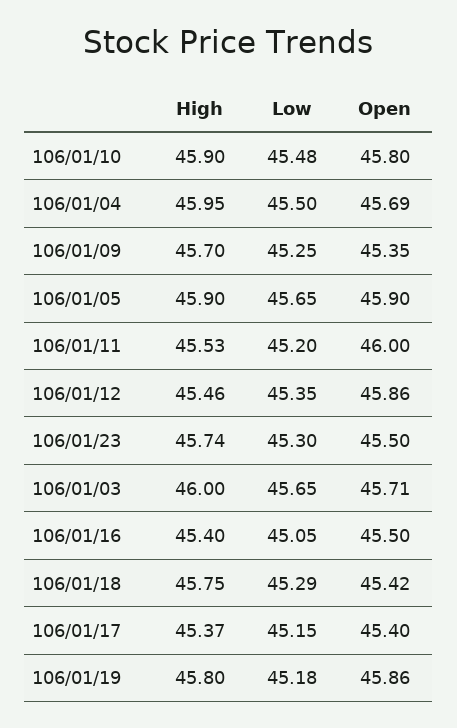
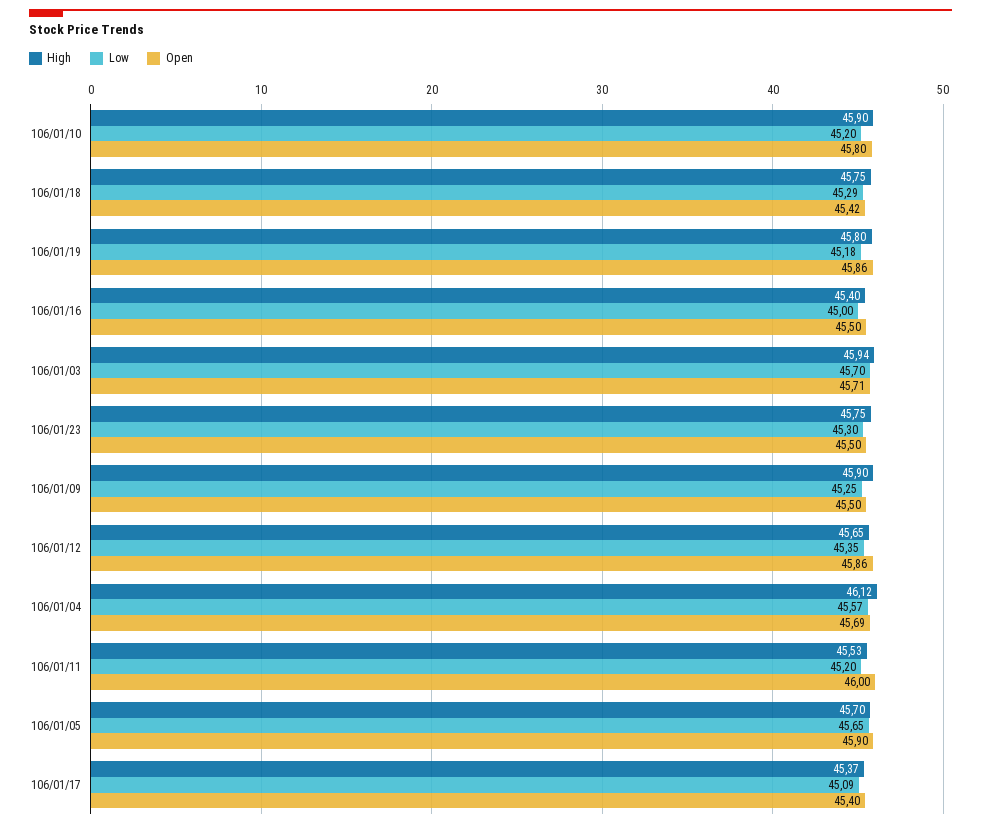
  {
    "High": {
      "106/01/10": 45.9,
-     "106/01/04": 45.95,
+     "106/01/04": 46.12,
-     "106/01/09": 45.7,
+     "106/01/09": 45.9,
-     "106/01/05": 45.9,
+     "106/01/05": 45.7,
      "106/01/11": 45.53,
-     "106/01/12": 45.46,
+     "106/01/12": 45.65,
-     "106/01/23": 45.74,
+     "106/01/23": 45.75,
-     "106/01/03": 46,
+     "106/01/03": 45.94,
      "106/01/16": 45.4,
      "106/01/18": 45.75,
      "106/01/17": 45.37,
      "106/01/19": 45.8
    },
    "Low": {
-     "106/01/10": 45.48,
+     "106/01/10": 45.2,
-     "106/01/04": 45.5,
+     "106/01/04": 45.57,
      "106/01/09": 45.25,
      "106/01/05": 45.65,
      "106/01/11": 45.2,
      "106/01/12": 45.35,
      "106/01/23": 45.3,
-     "106/01/03": 45.65,
+     "106/01/03": 45.7,
-     "106/01/16": 45.05,
+     "106/01/16": 45,
      "106/01/18": 45.29,
-     "106/01/17": 45.15,
+     "106/01/17": 45.09,
      "106/01/19": 45.18
    },
    "Open": {
      "106/01/10": 45.8,
      "106/01/04": 45.69,
-     "106/01/09": 45.35,
+     "106/01/09": 45.5,
      "106/01/05": 45.9,
      "106/01/11": 46,
      "106/01/12": 45.86,
      "106/01/23": 45.5,
      "106/01/03": 45.71,
      "106/01/16": 45.5,
      "106/01/18": 45.42,
      "106/01/17": 45.4,
      "106/01/19": 45.86
    }
  }

